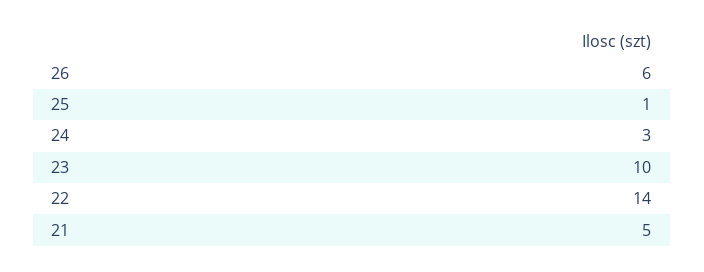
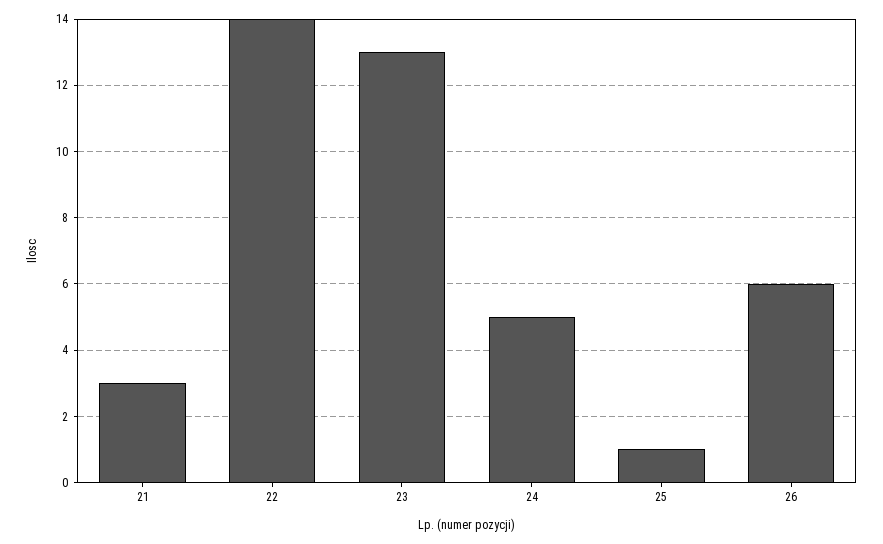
  {
    "26": 6,
    "25": 1,
-   "24": 3,
+   "24": 5,
-   "23": 10,
+   "23": 13,
    "22": 14,
-   "21": 5
+   "21": 3
  }

